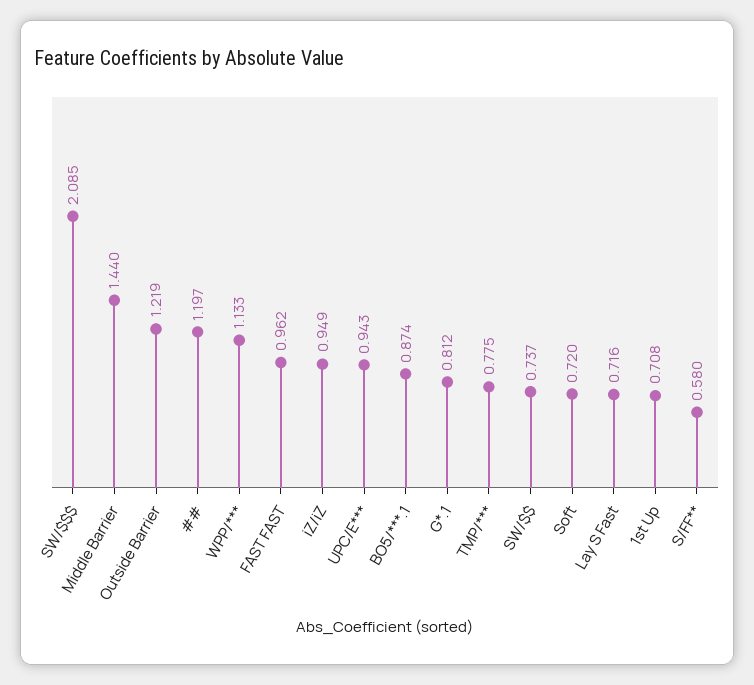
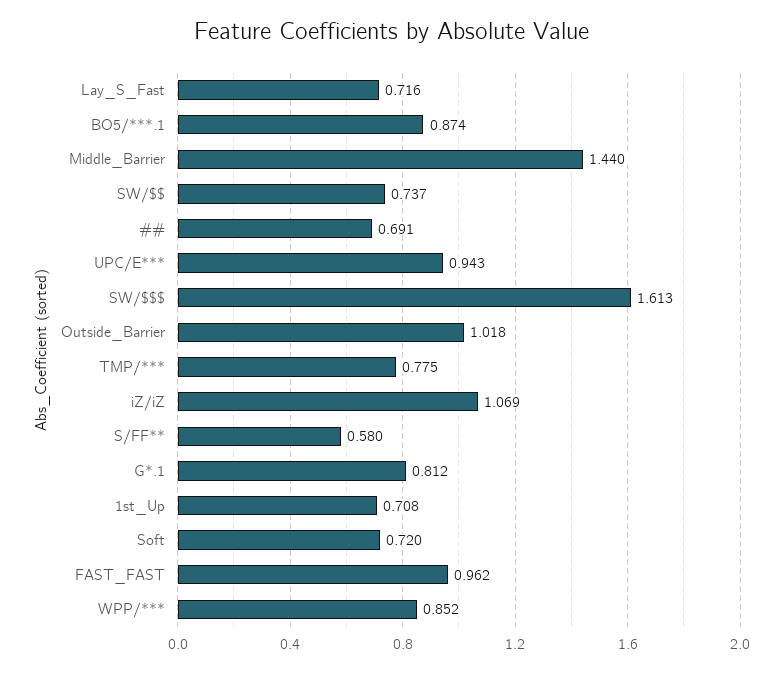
  {
-   "SW/$$$": 2.085,
+   "SW/$$$": 1.613,
    "Middle Barrier": 1.44,
-   "Outside Barrier": 1.219,
+   "Outside Barrier": 1.018,
-   "##": 1.197,
+   "##": 0.691,
-   "WPP/***": 1.133,
+   "WPP/***": 0.852,
    "FAST FAST": 0.962,
-   "iZ/iZ": 0.949,
+   "iZ/iZ": 1.069,
    "UPC/E***": 0.943,
    "BO5/***.1": 0.874,
    "G*.1": 0.812,
    "TMP/***": 0.775,
    "SW/$$": 0.737,
    "Soft": 0.72,
    "Lay S Fast": 0.716,
    "1st Up": 0.708,
    "S/FF**": 0.58
  }

